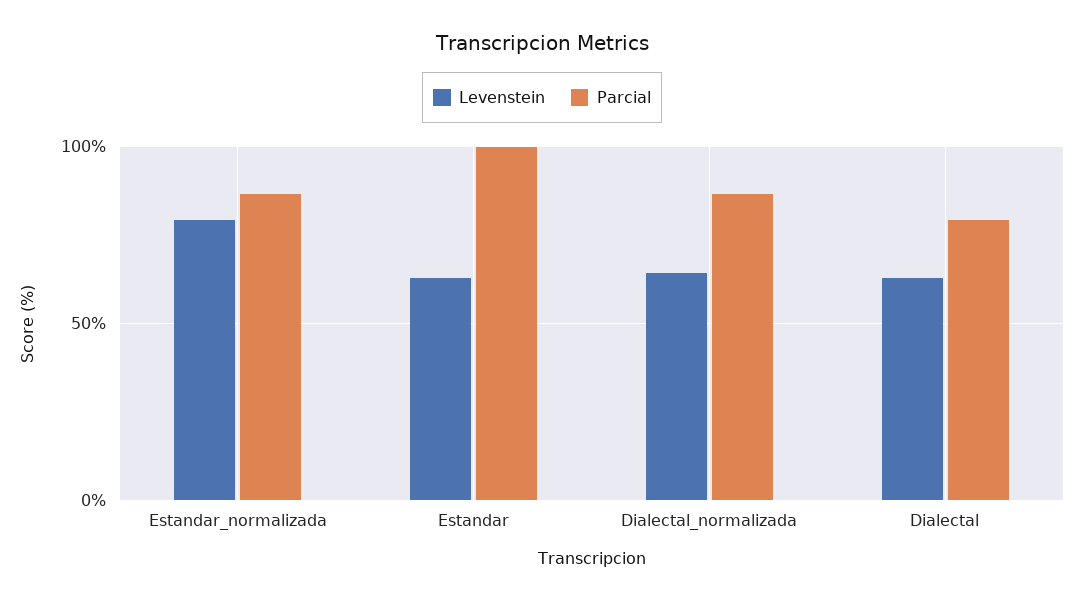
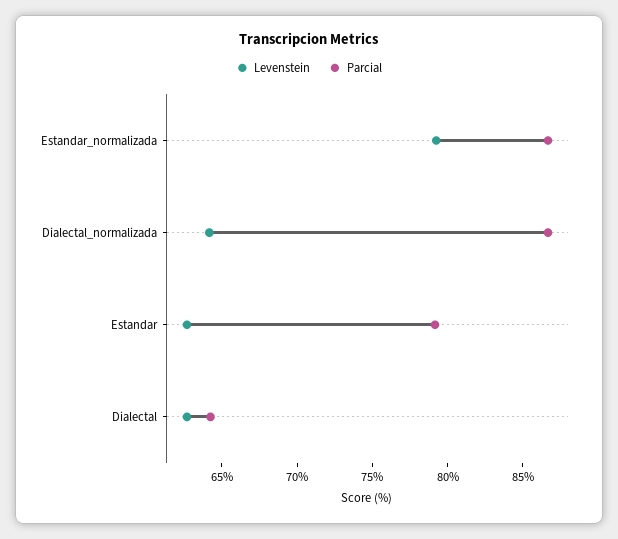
  {
    "Levenstein": {
      "Estandar_normalizada": 79,
      "Estandar": 63,
      "Dialectal_normalizada": 64,
      "Dialectal": 63
    },
    "Parcial": {
      "Estandar_normalizada": 87,
-     "Estandar": 100,
+     "Estandar": 79,
      "Dialectal_normalizada": 87,
-     "Dialectal": 80
+     "Dialectal": 64
    }
  }

